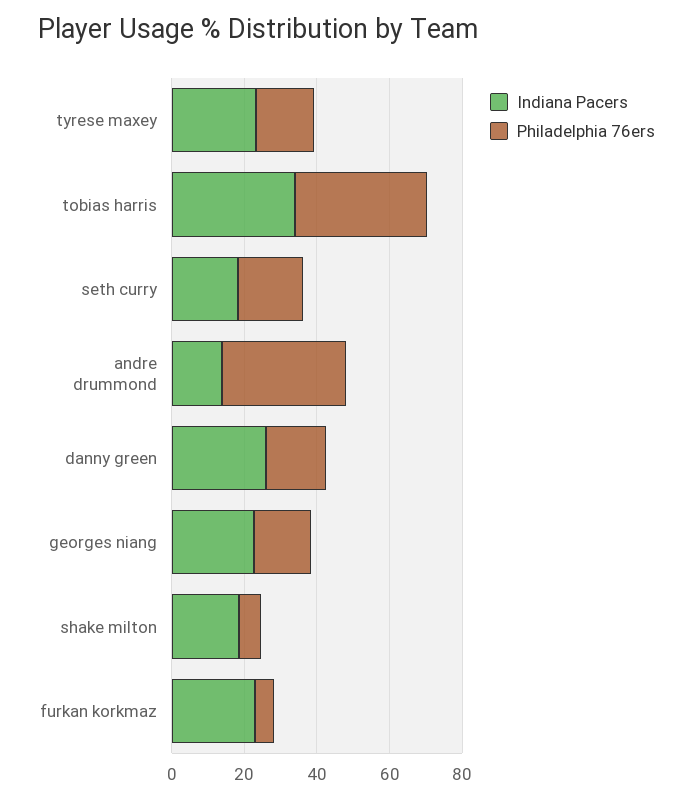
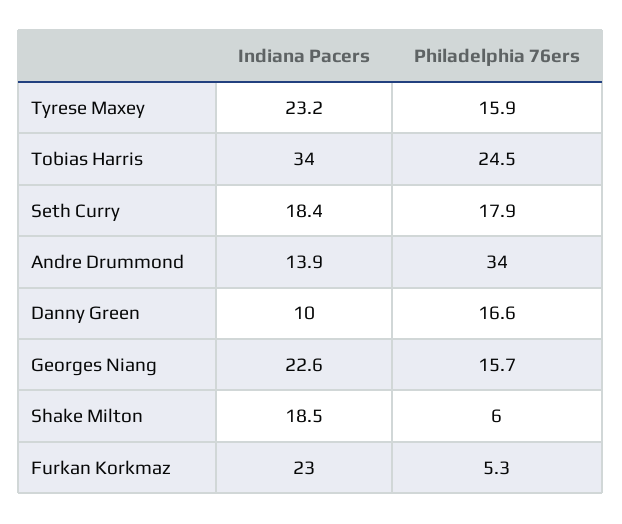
  {
    "Indiana Pacers": {
      "tyrese maxey": 23.2,
      "tobias harris": 34,
      "seth curry": 18.4,
      "andre drummond": 13.9,
-     "danny green": 25,
+     "danny green": 10,
      "georges niang": 22.6,
      "shake milton": 18.5,
      "furkan korkmaz": 23
    },
    "Philadelphia 76ers": {
      "tyrese maxey": 15.9,
-     "tobias harris": 35,
+     "tobias harris": 24.5,
      "seth curry": 17.9,
      "andre drummond": 34,
      "danny green": 16.6,
      "georges niang": 15.7,
      "shake milton": 6,
      "furkan korkmaz": 5.3
    }
  }

